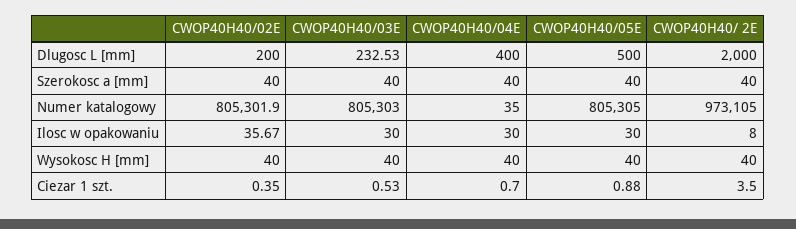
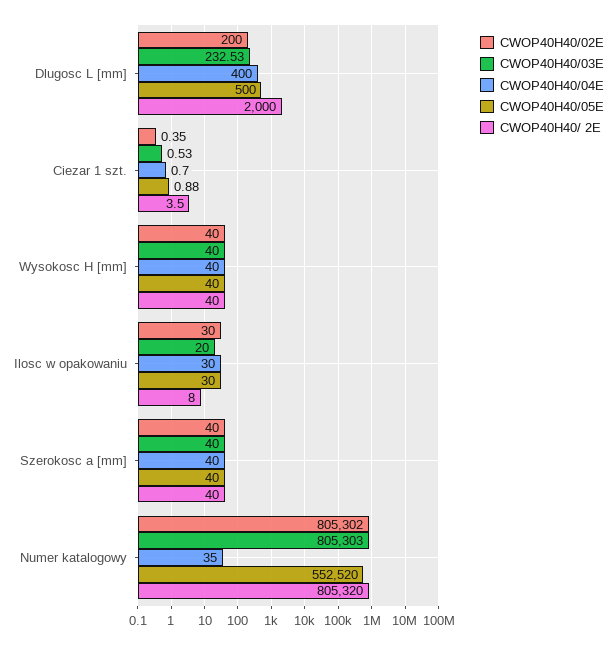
  {
    "CWOP40H40/02E": {
      "Dlugosc L [mm]": 200,
      "Szerokosc a [mm]": 40,
-     "Numer katalogowy": 805301.9,
+     "Numer katalogowy": 805302,
-     "Ilosc w opakowaniu": 35.67,
+     "Ilosc w opakowaniu": 30,
      "Wysokosc H [mm]": 40,
      "Ciezar 1 szt.": 0.35
    },
    "CWOP40H40/03E": {
      "Dlugosc L [mm]": 232.53,
      "Szerokosc a [mm]": 40,
      "Numer katalogowy": 805303,
-     "Ilosc w opakowaniu": 30,
+     "Ilosc w opakowaniu": 20,
      "Wysokosc H [mm]": 40,
      "Ciezar 1 szt.": 0.53
    },
    "CWOP40H40/04E": {
      "Dlugosc L [mm]": 400,
      "Szerokosc a [mm]": 40,
      "Numer katalogowy": 35,
      "Ilosc w opakowaniu": 30,
      "Wysokosc H [mm]": 40,
      "Ciezar 1 szt.": 0.7
    },
    "CWOP40H40/05E": {
      "Dlugosc L [mm]": 500,
      "Szerokosc a [mm]": 40,
-     "Numer katalogowy": 805305,
+     "Numer katalogowy": 552520,
      "Ilosc w opakowaniu": 30,
      "Wysokosc H [mm]": 40,
      "Ciezar 1 szt.": 0.88
    },
    "CWOP40H40/ 2E": {
      "Dlugosc L [mm]": 2000,
      "Szerokosc a [mm]": 40,
-     "Numer katalogowy": 973105,
+     "Numer katalogowy": 805320,
      "Ilosc w opakowaniu": 8,
      "Wysokosc H [mm]": 40,
      "Ciezar 1 szt.": 3.5
    }
  }

